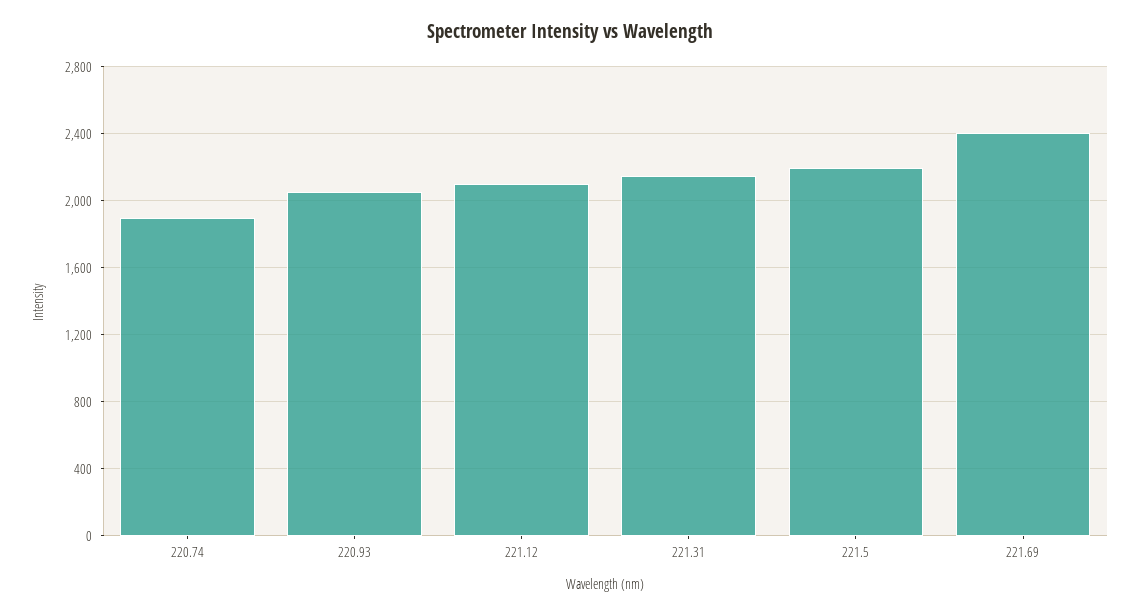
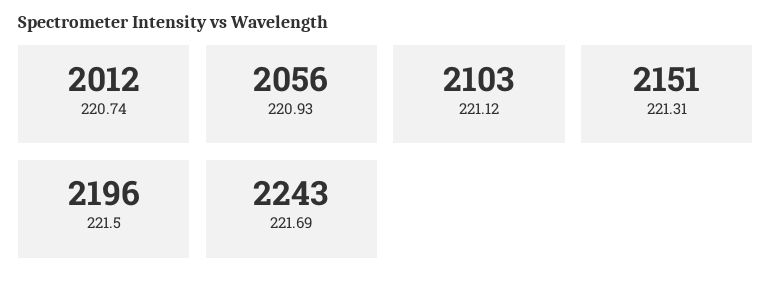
  {
-   "220.74": 1900,
+   "220.74": 2012,
    "220.93": 2056,
    "221.12": 2103,
    "221.31": 2151,
    "221.5": 2196,
-   "221.69": 2400
+   "221.69": 2243
  }

